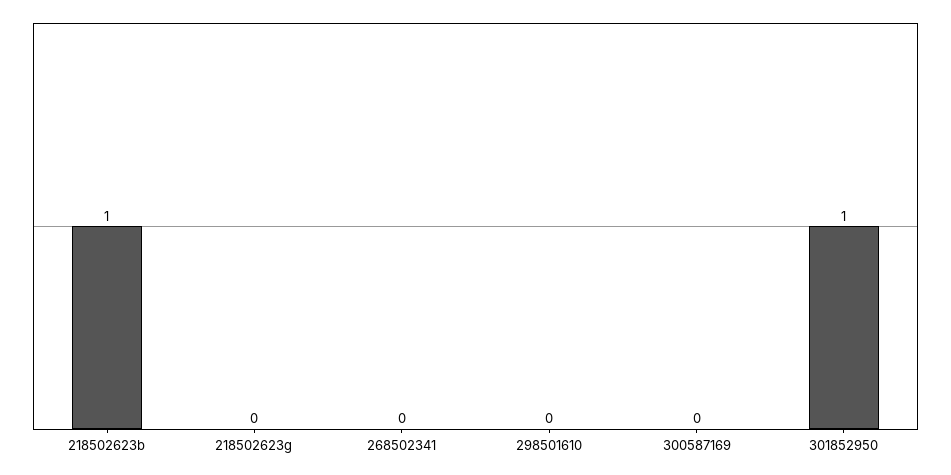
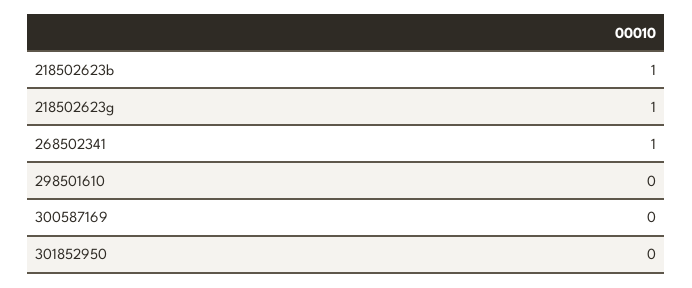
  {
    "218502623b": 1,
-   "218502623g": 0,
+   "218502623g": 1,
-   "268502341": 0,
+   "268502341": 1,
    "298501610": 0,
    "300587169": 0,
-   "301852950": 1
+   "301852950": 0
  }

